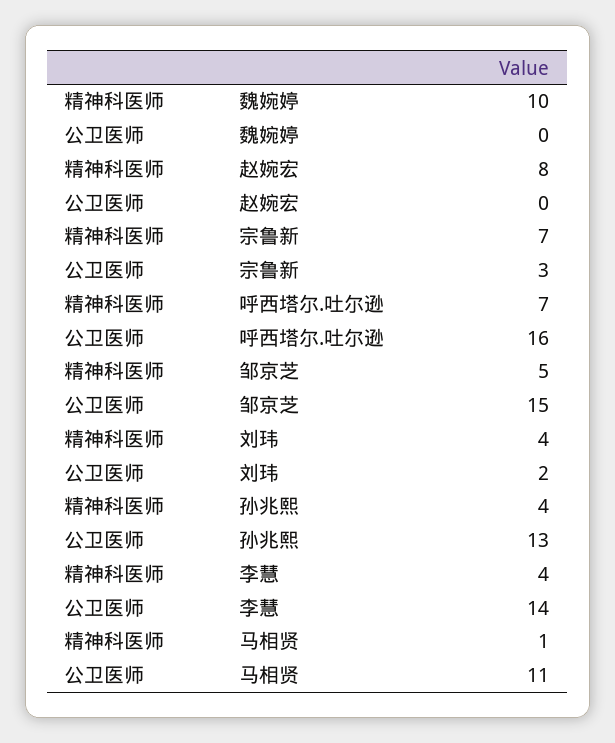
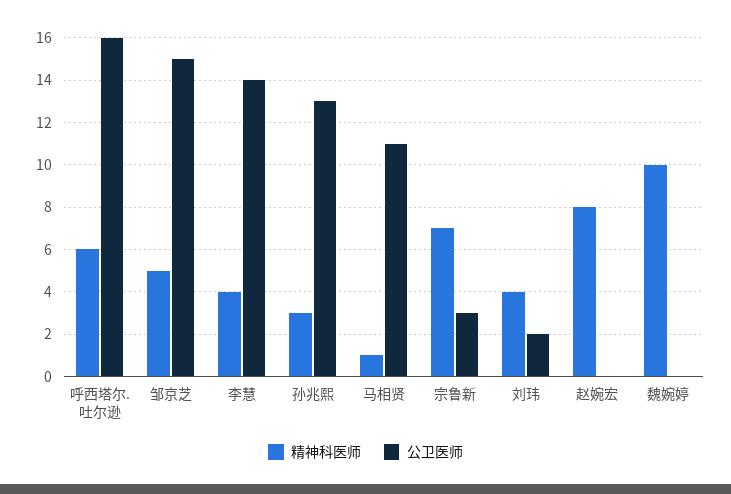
  {
    "精神科医师": {
      "魏婉婷": 10,
      "赵婉宏": 8,
      "宗鲁新": 7,
-     "呼西塔尔.吐尔逊": 7,
+     "呼西塔尔.吐尔逊": 6,
      "邹京芝": 5,
      "刘玮": 4,
-     "孙兆熙": 4,
+     "孙兆熙": 3,
      "李慧": 4,
      "马相贤": 1
    },
    "公卫医师": {
      "魏婉婷": 0,
      "赵婉宏": 0,
      "宗鲁新": 3,
      "呼西塔尔.吐尔逊": 16,
      "邹京芝": 15,
      "刘玮": 2,
      "孙兆熙": 13,
      "李慧": 14,
      "马相贤": 11
    }
  }

